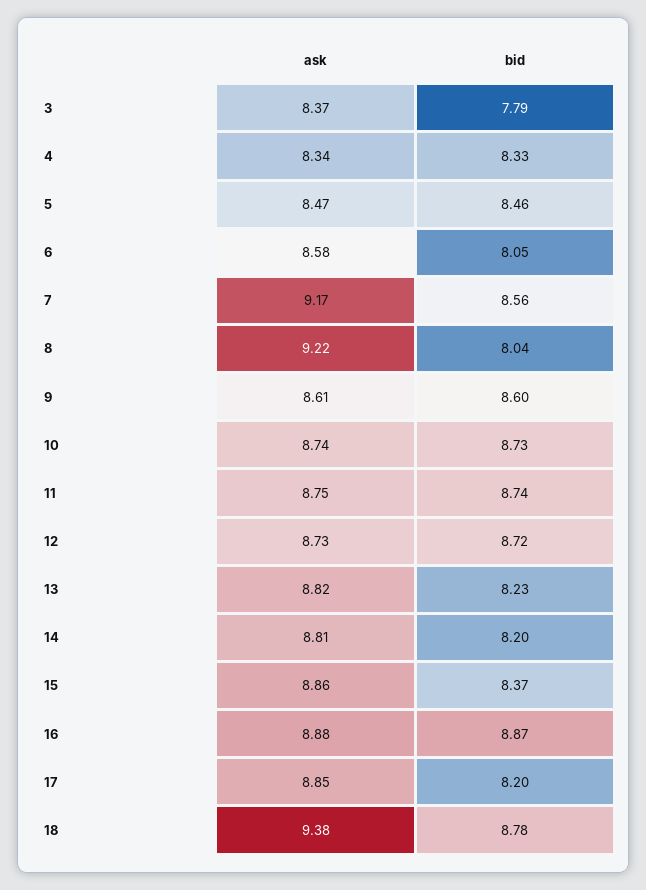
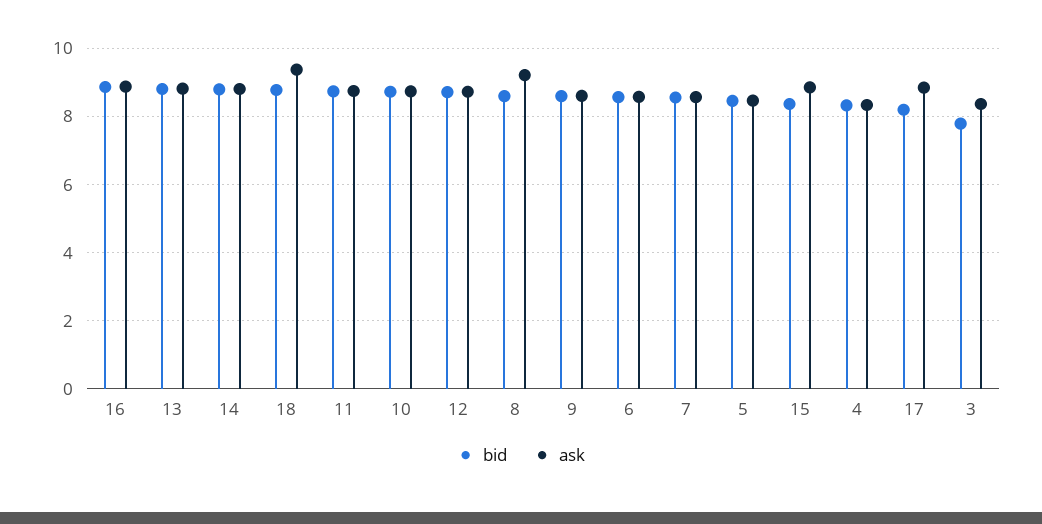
  {
    "ask": {
      "3": 8.37,
      "4": 8.34,
      "5": 8.47,
      "6": 8.58,
-     "7": 9.17,
+     "7": 8.6,
      "8": 9.22,
      "9": 8.61,
      "10": 8.74,
      "11": 8.75,
      "12": 8.73,
      "13": 8.82,
      "14": 8.81,
      "15": 8.86,
      "16": 8.88,
      "17": 8.85,
      "18": 9.38
    },
    "bid": {
      "3": 7.79,
      "4": 8.33,
      "5": 8.46,
-     "6": 8.05,
+     "6": 8.6,
      "7": 8.56,
-     "8": 8.04,
+     "8": 8.6,
      "9": 8.6,
      "10": 8.73,
      "11": 8.74,
      "12": 8.72,
-     "13": 8.23,
+     "13": 8.8,
-     "14": 8.2,
+     "14": 8.8,
      "15": 8.37,
      "16": 8.87,
      "17": 8.2,
      "18": 8.78
    }
  }

